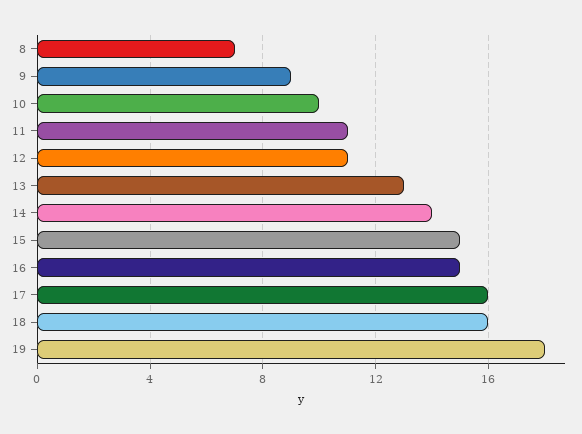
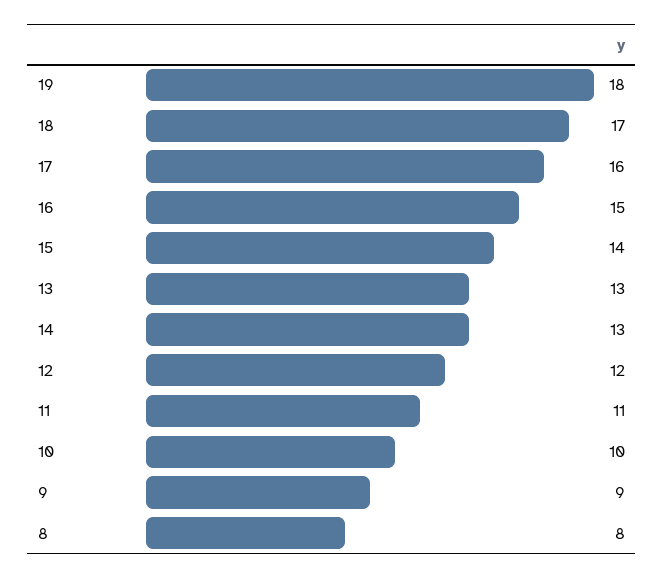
  {
-   "8": 7,
+   "8": 8,
    "9": 9,
    "10": 10,
    "11": 11,
-   "12": 11,
+   "12": 12,
    "13": 13,
-   "14": 14,
+   "14": 13,
-   "15": 15,
+   "15": 14,
    "16": 15,
    "17": 16,
-   "18": 16,
+   "18": 17,
    "19": 18
  }

